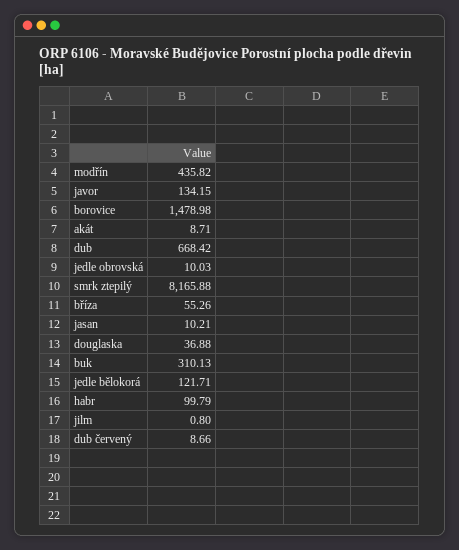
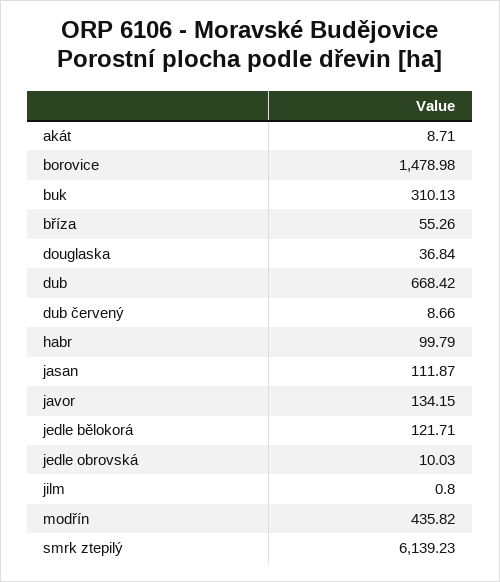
  {
    "modřín": 435.82,
    "javor": 134.15,
    "borovice": 1478.98,
    "akát": 8.71,
    "dub": 668.42,
    "jedle obrovská": 10.03,
-   "smrk ztepilý": 8165.88,
+   "smrk ztepilý": 6139.23,
    "bříza": 55.26,
-   "jasan": 10.21,
+   "jasan": 111.87,
-   "douglaska": 36.88,
+   "douglaska": 36.84,
    "buk": 310.13,
    "jedle bělokorá": 121.71,
    "habr": 99.79,
    "jilm": 0.8,
    "dub červený": 8.66
  }

